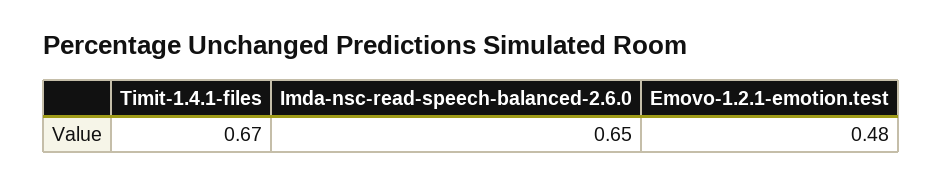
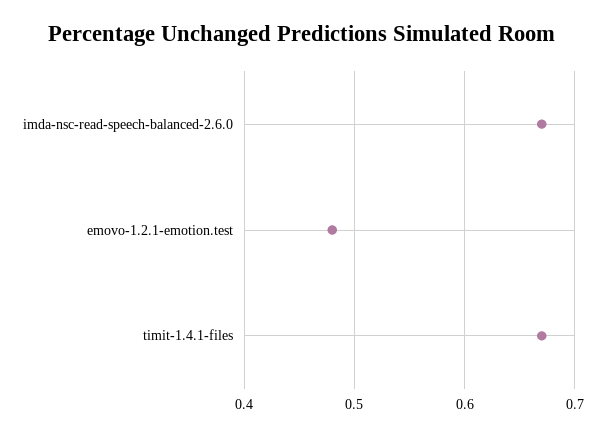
  {
    "Timit-1.4.1-files": 0.67,
-   "Imda-nsc-read-speech-balanced-2.6.0": 0.65,
+   "Imda-nsc-read-speech-balanced-2.6.0": 0.67,
    "Emovo-1.2.1-emotion.test": 0.48
  }

